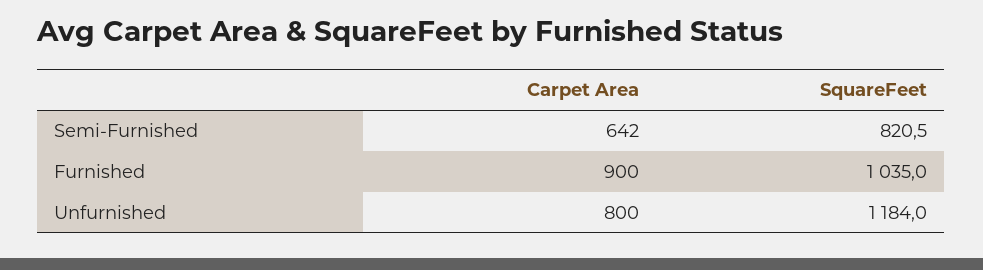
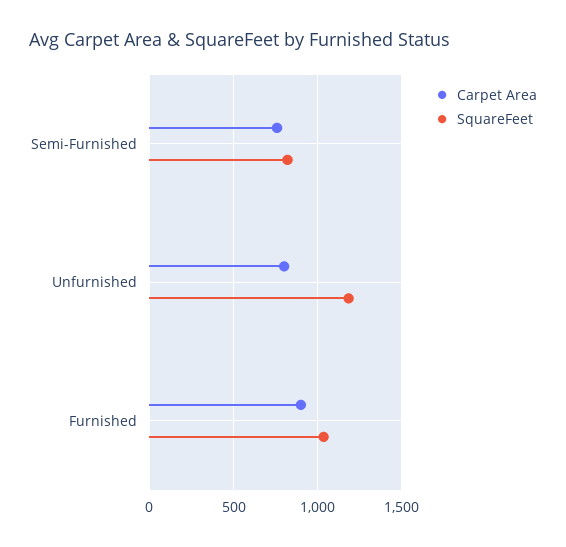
  {
    "Carpet Area": {
-     "Semi-Furnished": 642,
+     "Semi-Furnished": 750,
      "Furnished": 900,
      "Unfurnished": 800
    },
    "SquareFeet": {
      "Semi-Furnished": 820.5,
      "Furnished": 1035,
      "Unfurnished": 1184
    }
  }

